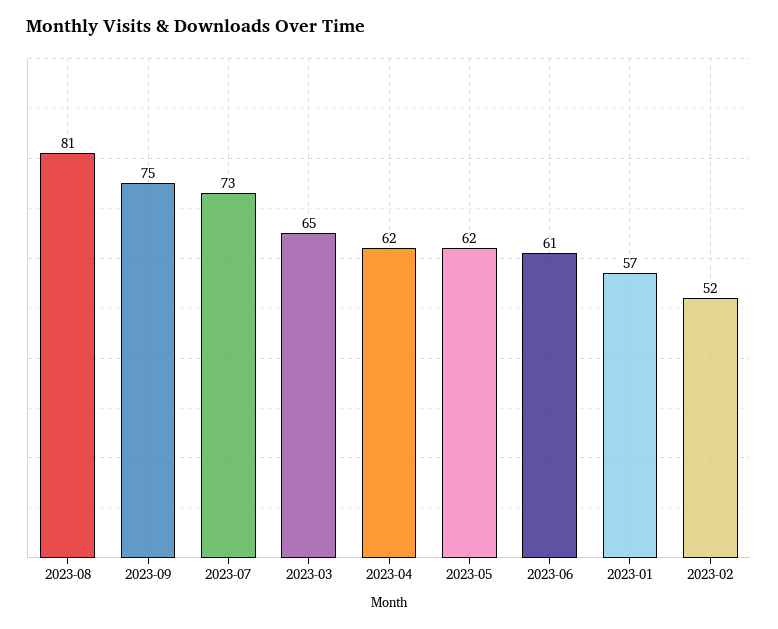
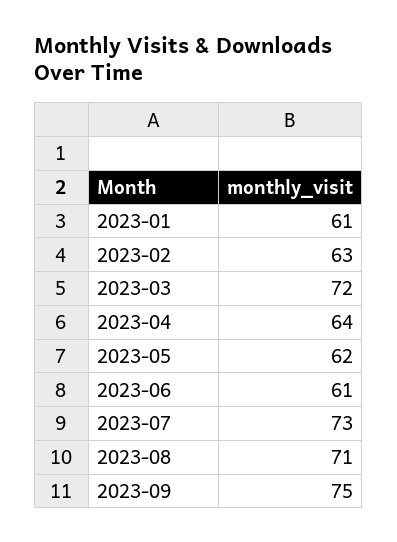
  {
-   "2023-08": 81,
+   "2023-08": 71,
    "2023-09": 75,
    "2023-07": 73,
-   "2023-03": 65,
+   "2023-03": 72,
-   "2023-04": 62,
+   "2023-04": 64,
    "2023-05": 62,
    "2023-06": 61,
-   "2023-01": 57,
+   "2023-01": 61,
-   "2023-02": 52
+   "2023-02": 63
  }

